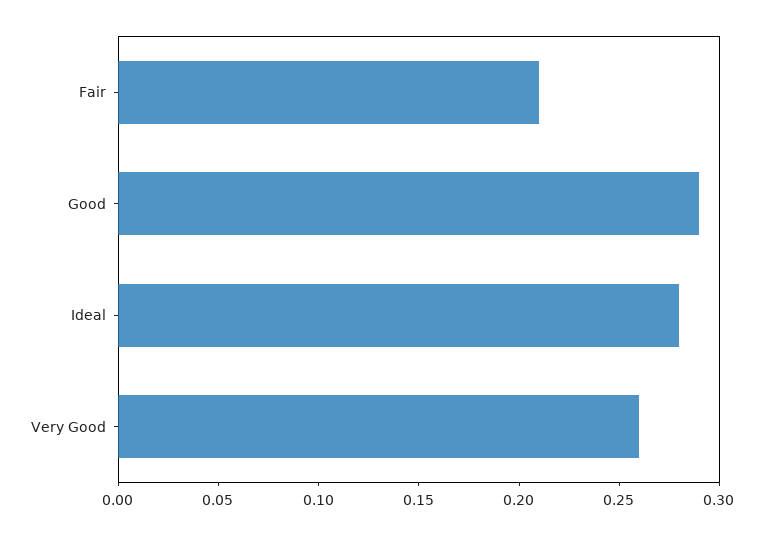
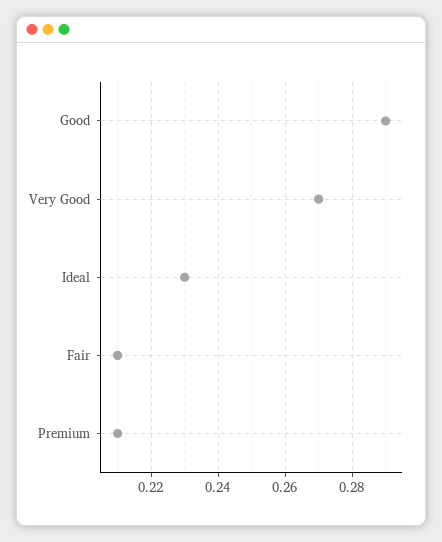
  {
    "Fair": 0.21,
    "Good": 0.29,
-   "Ideal": 0.28,
+   "Ideal": 0.23,
-   "Very Good": 0.26
+   "Very Good": 0.27,
+   "Premium": 0.21
  }

